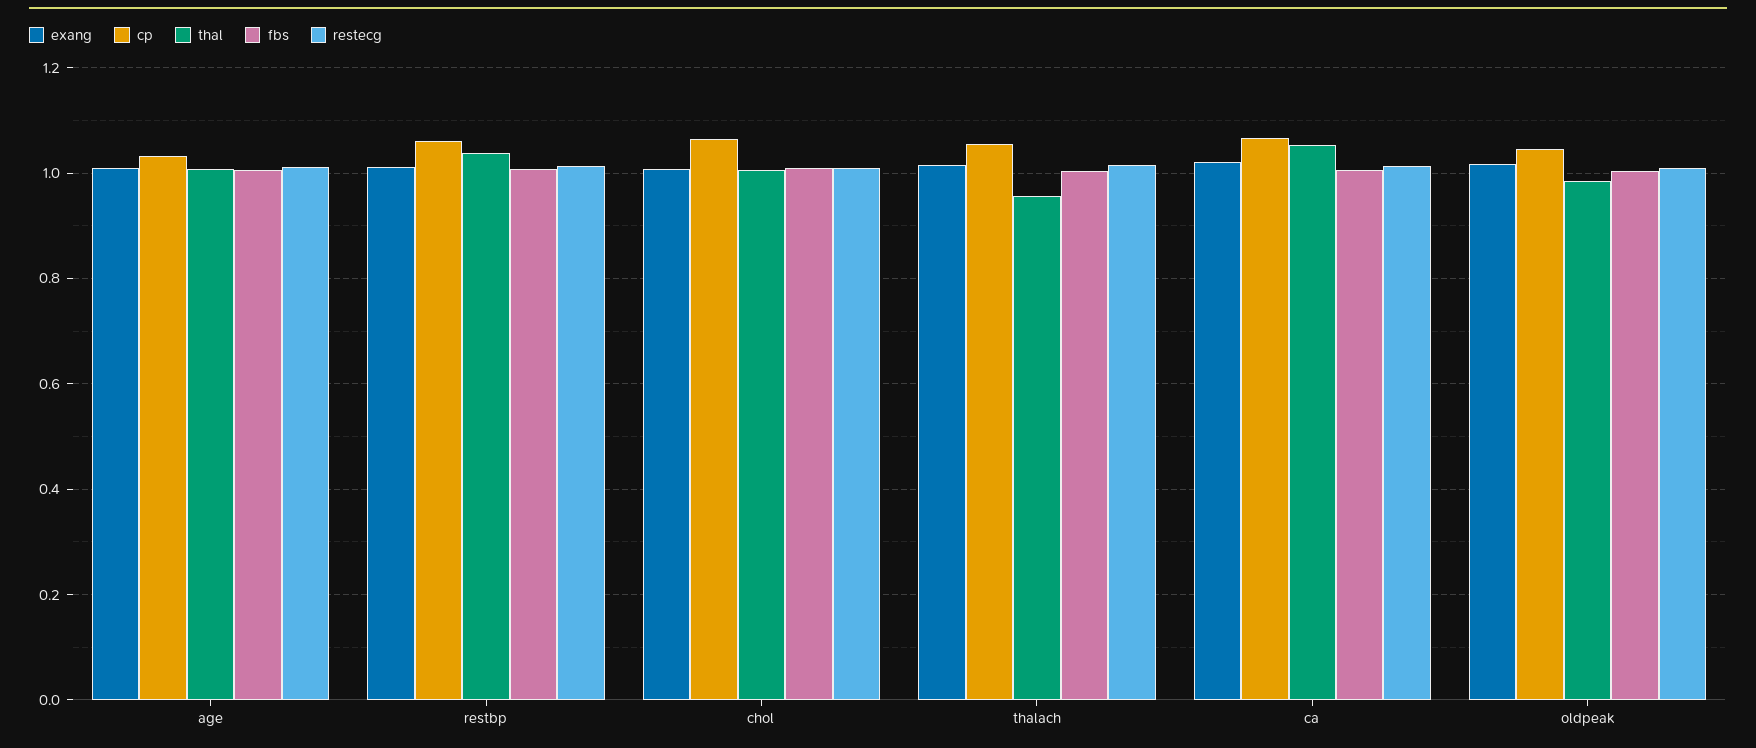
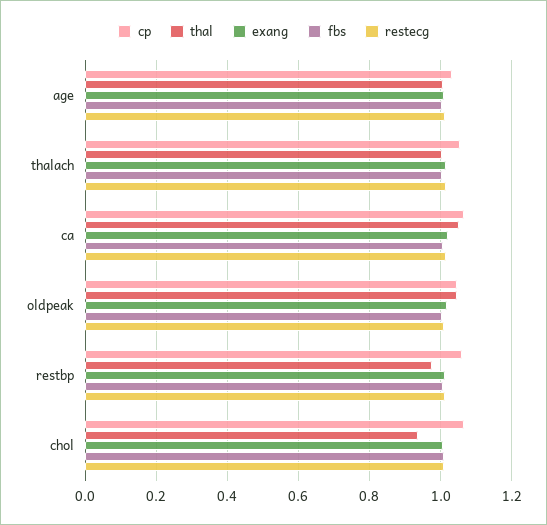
  {
    "exang": {
      "age": 1.02,
      "restbp": 1.02,
      "chol": 1,
      "thalach": 1.02,
      "ca": 1.02,
      "oldpeak": 1.02
    },
    "cp": {
      "age": 1.04,
      "restbp": 1.06,
      "chol": 1.06,
      "thalach": 1.06,
      "ca": 1.06,
      "oldpeak": 1.04
    },
    "thal": {
      "age": 1,
-     "restbp": 1.04,
+     "restbp": 0.98,
-     "chol": 1,
+     "chol": 0.94,
-     "thalach": 0.96,
+     "thalach": 1,
      "ca": 1.06,
-     "oldpeak": 0.98
+     "oldpeak": 1.04
    },
    "fbs": {
      "age": 1,
      "restbp": 1,
      "chol": 1,
      "thalach": 1,
      "ca": 1,
      "oldpeak": 1
    },
    "restecg": {
      "age": 1.02,
      "restbp": 1.02,
      "chol": 1.02,
      "thalach": 1.02,
      "ca": 1.02,
      "oldpeak": 1
    }
  }

